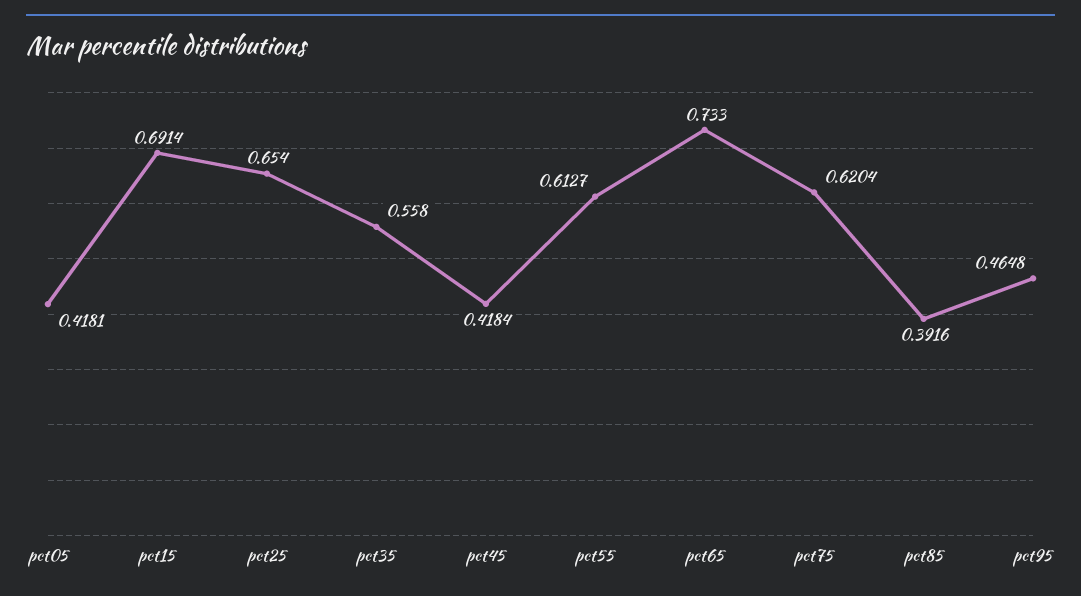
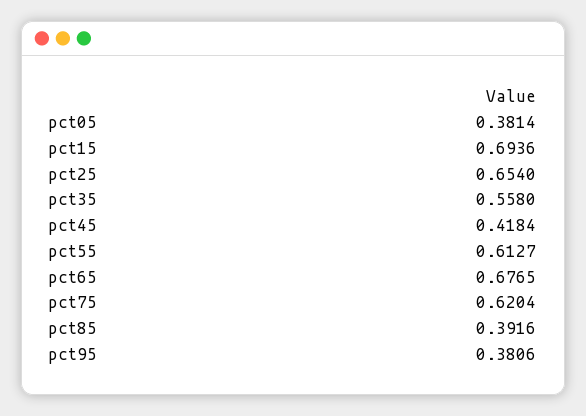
  {
-   "pct05": 0.4181,
+   "pct05": 0.3814,
-   "pct15": 0.6914,
+   "pct15": 0.6936,
    "pct25": 0.654,
    "pct35": 0.558,
    "pct45": 0.4184,
    "pct55": 0.6127,
-   "pct65": 0.733,
+   "pct65": 0.6765,
    "pct75": 0.6204,
    "pct85": 0.3916,
-   "pct95": 0.4648
+   "pct95": 0.3806
  }

